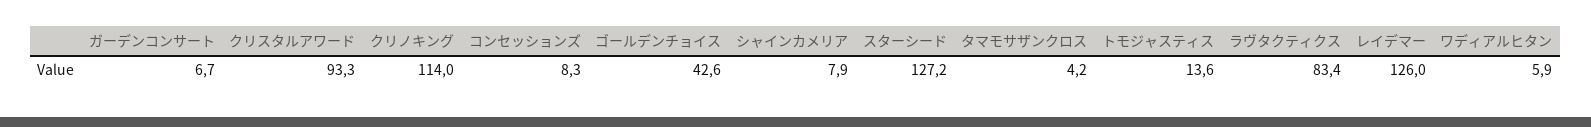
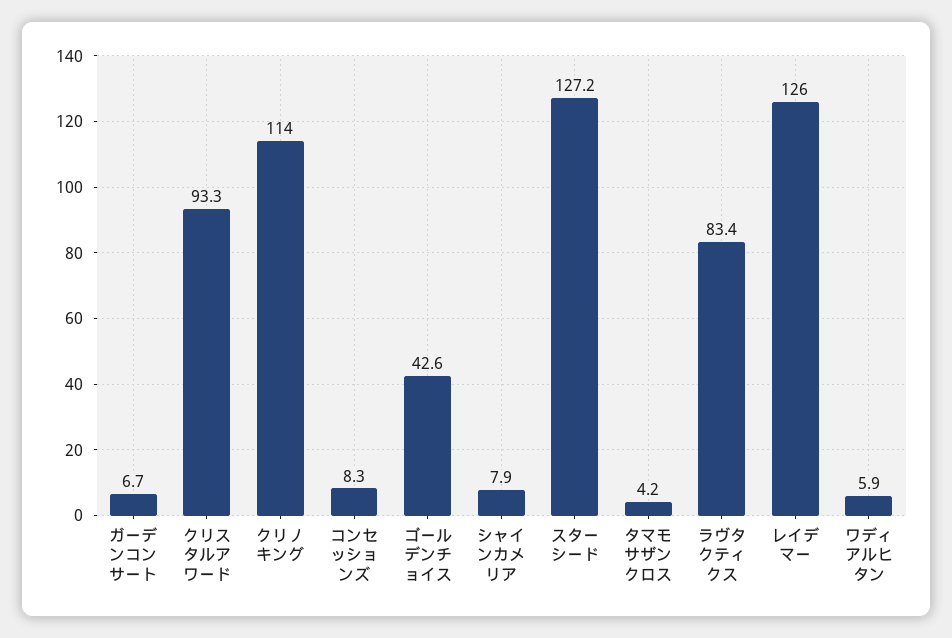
  {
    "ガーデンコンサート": 6.7,
    "クリスタルアワード": 93.3,
    "クリノキング": 114,
    "コンセッションズ": 8.3,
    "ゴールデンチョイス": 42.6,
    "シャインカメリア": 7.9,
    "スターシード": 127.2,
    "タマモサザンクロス": 4.2,
-   "トモジャスティス": 13.6,
    "ラヴタクティクス": 83.4,
    "レイデマー": 126,
    "ワディアルヒタン": 5.9
  }

